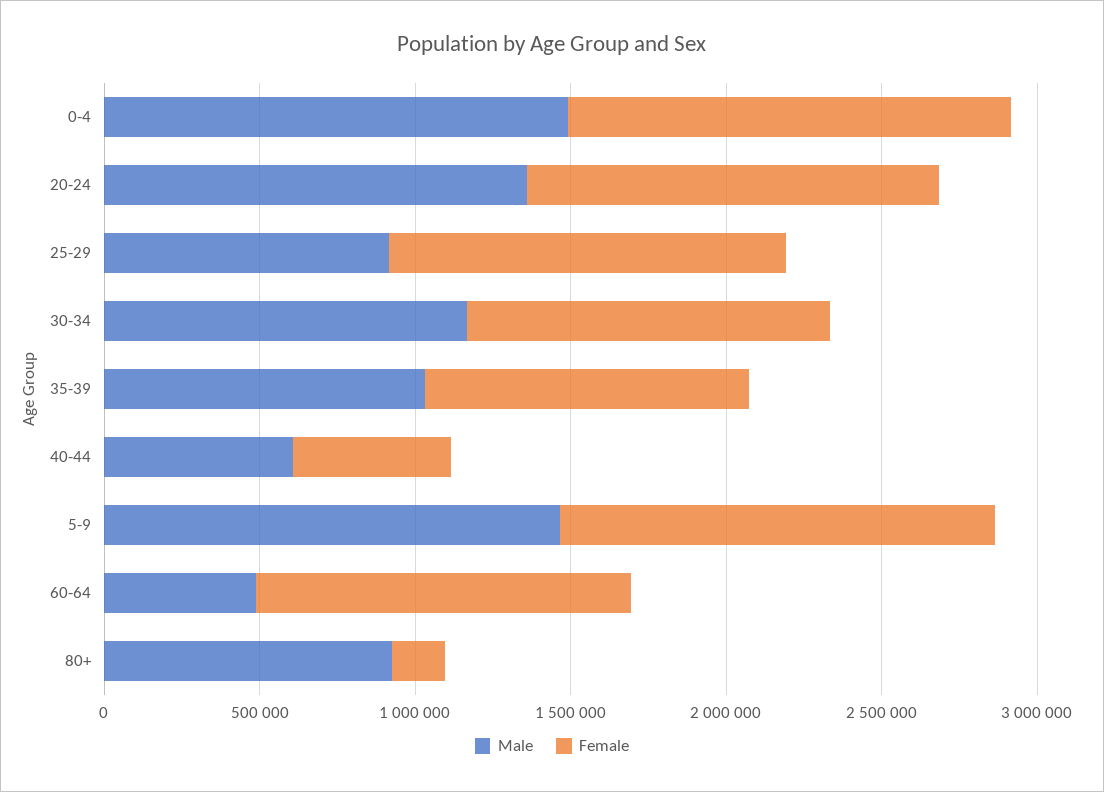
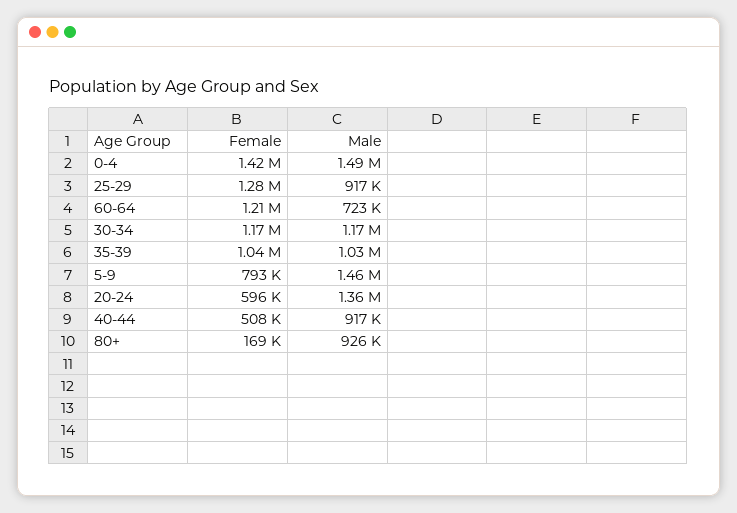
  {
    "Male": {
      "0-4": 1490000,
      "20-24": 1360000,
      "25-29": 917000,
      "30-34": 1170000,
      "35-39": 1030000,
-     "40-44": 600000,
+     "40-44": 917000,
      "5-9": 1460000,
-     "60-64": 500000,
+     "60-64": 723000,
      "80+": 926000
    },
    "Female": {
      "0-4": 1420000,
-     "20-24": 1300000,
+     "20-24": 596000,
      "25-29": 1280000,
      "30-34": 1170000,
      "35-39": 1040000,
      "40-44": 508000,
-     "5-9": 1400000,
+     "5-9": 793000,
      "60-64": 1210000,
      "80+": 169000
    }
  }

